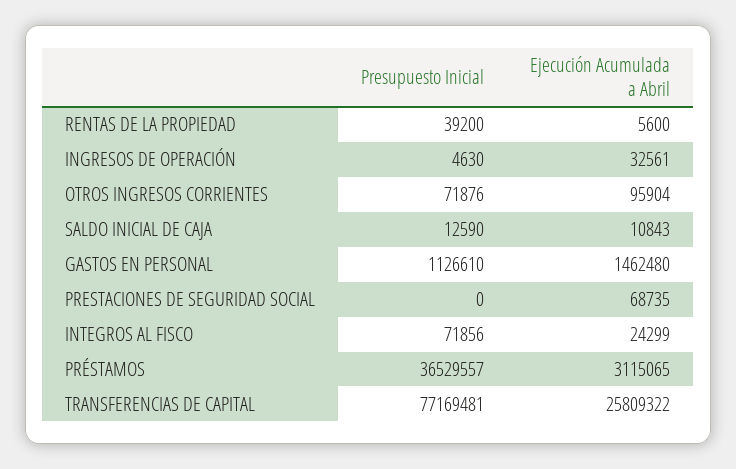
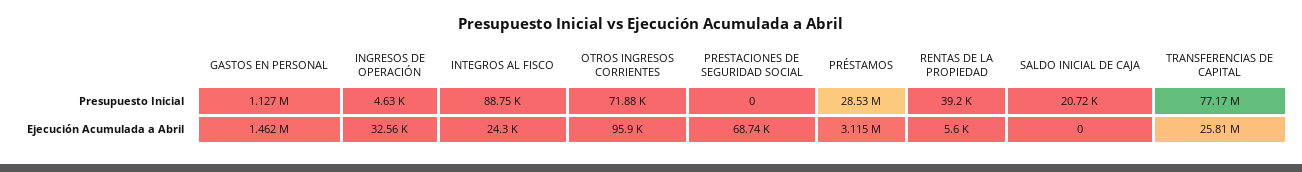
  {
    "Presupuesto Inicial": {
      "RENTAS DE LA PROPIEDAD": 39200,
      "INGRESOS DE OPERACIÓN": 4630,
      "OTROS INGRESOS CORRIENTES": 71876,
-     "SALDO INICIAL DE CAJA": 12590,
+     "SALDO INICIAL DE CAJA": 20720,
      "GASTOS EN PERSONAL": 1126610,
      "PRESTACIONES DE SEGURIDAD SOCIAL": 0,
-     "INTEGROS AL FISCO": 71856,
+     "INTEGROS AL FISCO": 88750,
-     "PRÉSTAMOS": 36529557,
+     "PRÉSTAMOS": 28530000,
      "TRANSFERENCIAS DE CAPITAL": 77169481
    },
    "Ejecución Acumulada a Abril": {
      "RENTAS DE LA PROPIEDAD": 5600,
      "INGRESOS DE OPERACIÓN": 32561,
      "OTROS INGRESOS CORRIENTES": 95904,
-     "SALDO INICIAL DE CAJA": 10843,
+     "SALDO INICIAL DE CAJA": 0,
      "GASTOS EN PERSONAL": 1462480,
      "PRESTACIONES DE SEGURIDAD SOCIAL": 68735,
      "INTEGROS AL FISCO": 24299,
      "PRÉSTAMOS": 3115065,
      "TRANSFERENCIAS DE CAPITAL": 25809322
    }
  }

